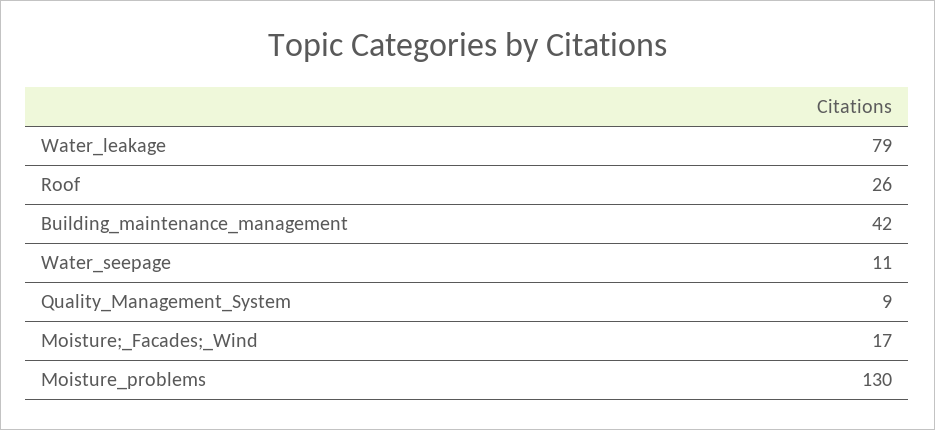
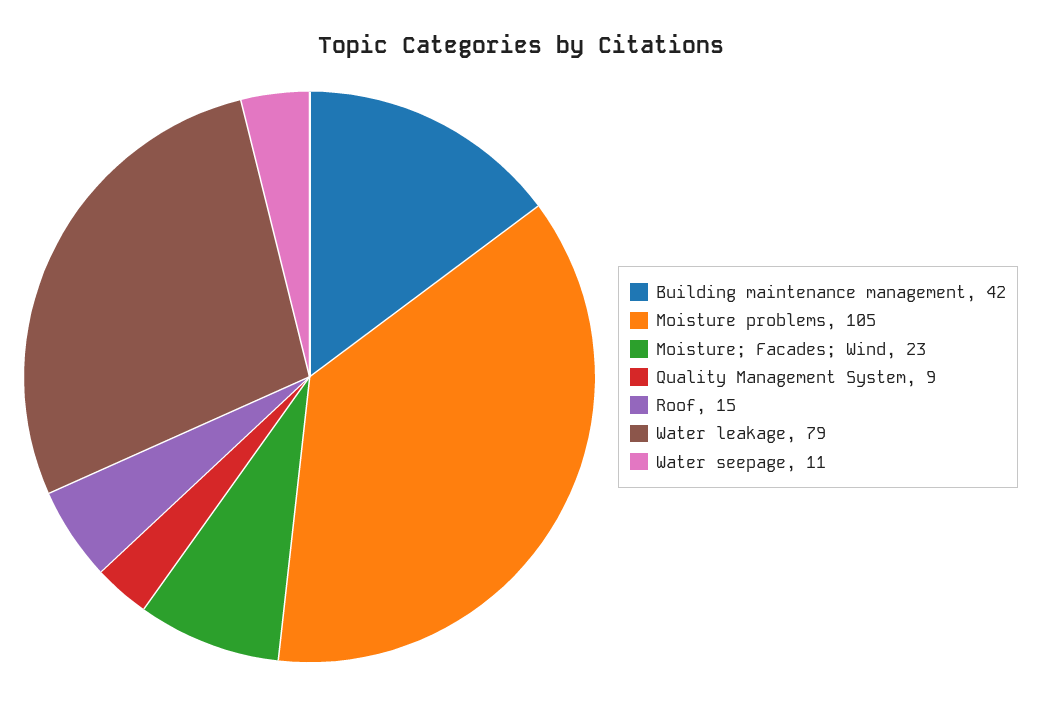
  {
    "Water_leakage": 79,
-   "Roof": 26,
+   "Roof": 15,
    "Building_maintenance_management": 42,
    "Water_seepage": 11,
    "Quality_Management_System": 9,
-   "Moisture;_Facades;_Wind": 17,
+   "Moisture;_Facades;_Wind": 23,
-   "Moisture_problems": 130
+   "Moisture_problems": 105
  }

